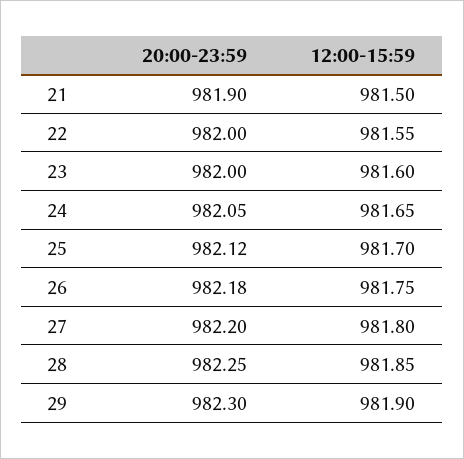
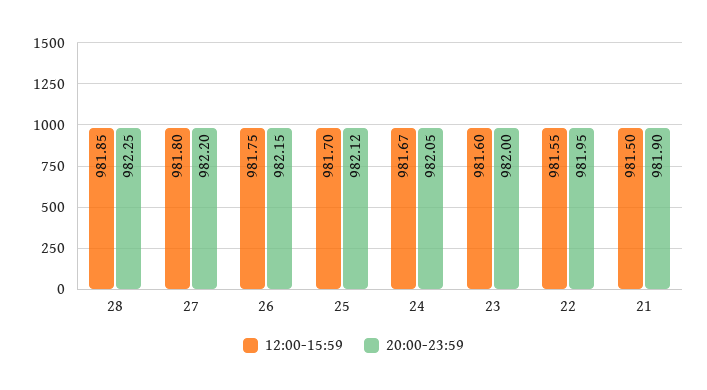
  {
    "20:00-23:59": {
      "21": 981.9,
-     "22": 982,
+     "22": 981.95,
      "23": 982,
      "24": 982.05,
      "25": 982.12,
-     "26": 982.18,
+     "26": 982.15,
      "27": 982.2,
-     "28": 982.25,
+     "28": 982.25
-     "29": 982.3
    },
    "12:00-15:59": {
      "21": 981.5,
      "22": 981.55,
      "23": 981.6,
-     "24": 981.65,
+     "24": 981.67,
      "25": 981.7,
      "26": 981.75,
      "27": 981.8,
-     "28": 981.85,
+     "28": 981.85
-     "29": 981.9
    }
  }

